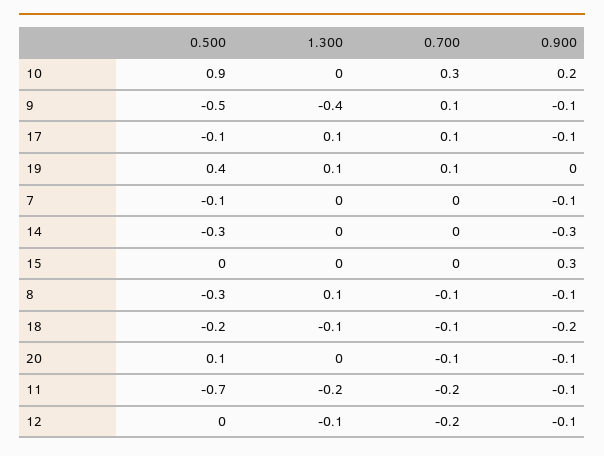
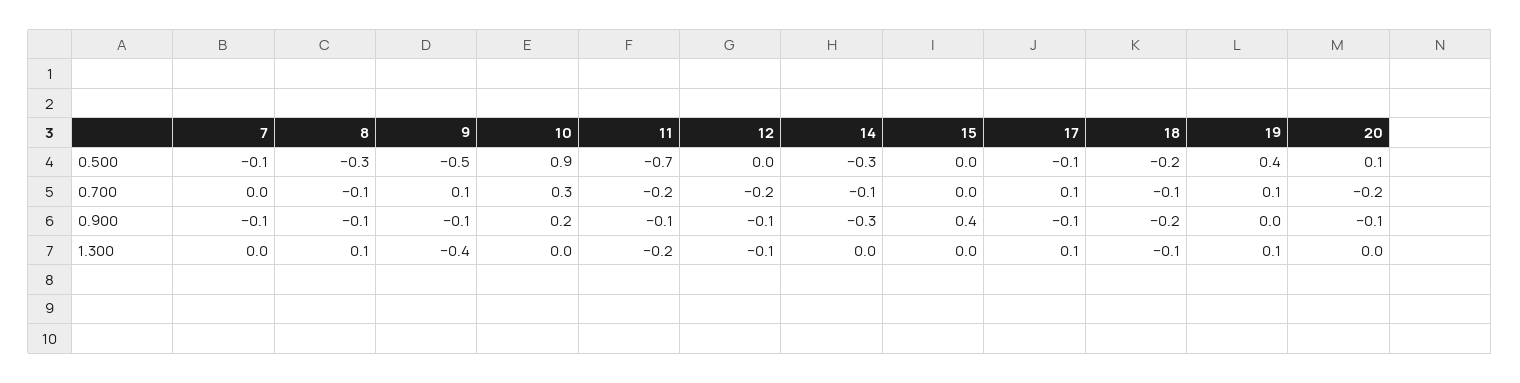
  {
    "0.500": {
      "10": 0.9,
      "9": -0.5,
      "17": -0.1,
      "19": 0.4,
      "7": -0.1,
      "14": -0.3,
      "15": 0,
      "8": -0.3,
      "18": -0.2,
      "20": 0.1,
      "11": -0.7,
      "12": 0
    },
    "1.300": {
      "10": 0,
      "9": -0.4,
      "17": 0.1,
      "19": 0.1,
      "7": 0,
      "14": 0,
      "15": 0,
      "8": 0.1,
      "18": -0.1,
      "20": 0,
      "11": -0.2,
      "12": -0.1
    },
    "0.700": {
      "10": 0.3,
      "9": 0.1,
      "17": 0.1,
      "19": 0.1,
      "7": 0,
-     "14": 0,
+     "14": -0.1,
      "15": 0,
      "8": -0.1,
      "18": -0.1,
-     "20": -0.1,
+     "20": -0.2,
      "11": -0.2,
      "12": -0.2
    },
    "0.900": {
      "10": 0.2,
      "9": -0.1,
      "17": -0.1,
      "19": 0,
      "7": -0.1,
      "14": -0.3,
-     "15": 0.3,
+     "15": 0.4,
      "8": -0.1,
      "18": -0.2,
      "20": -0.1,
      "11": -0.1,
      "12": -0.1
    }
  }

